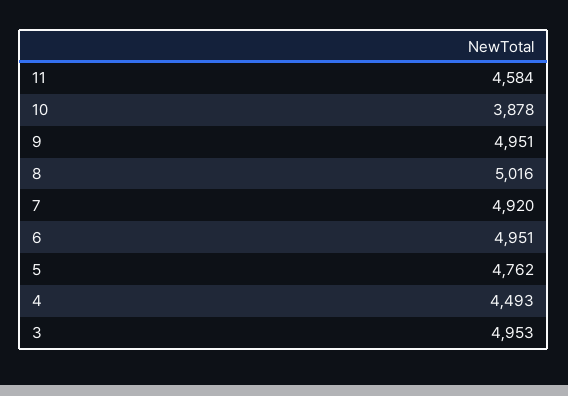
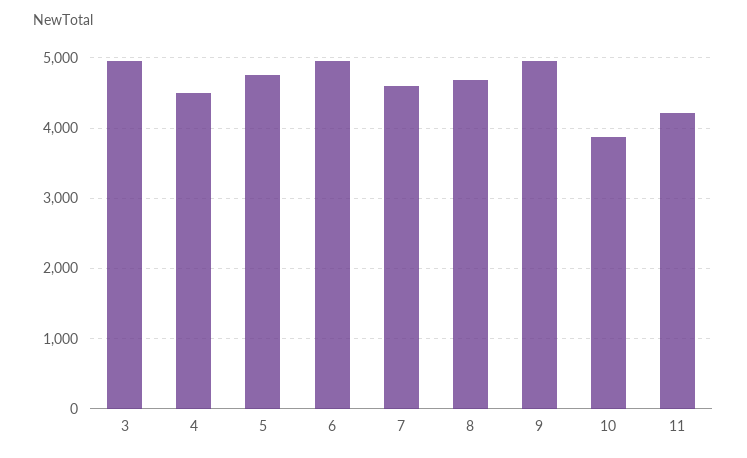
  {
-   "11": 4584,
+   "11": 4200,
    "10": 3878,
    "9": 4951,
-   "8": 5016,
+   "8": 4700,
-   "7": 4920,
+   "7": 4600,
    "6": 4951,
    "5": 4762,
    "4": 4493,
    "3": 4953
  }

